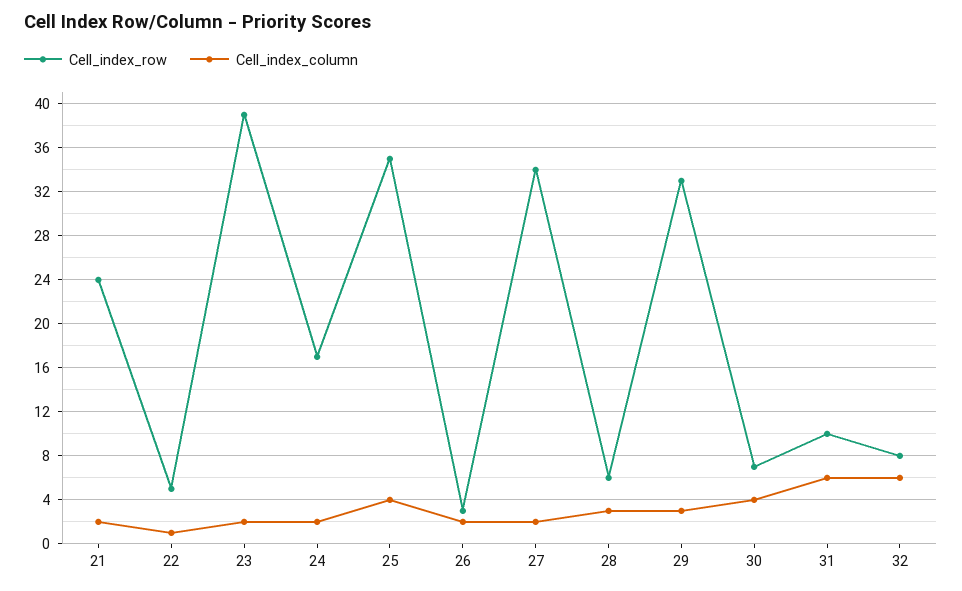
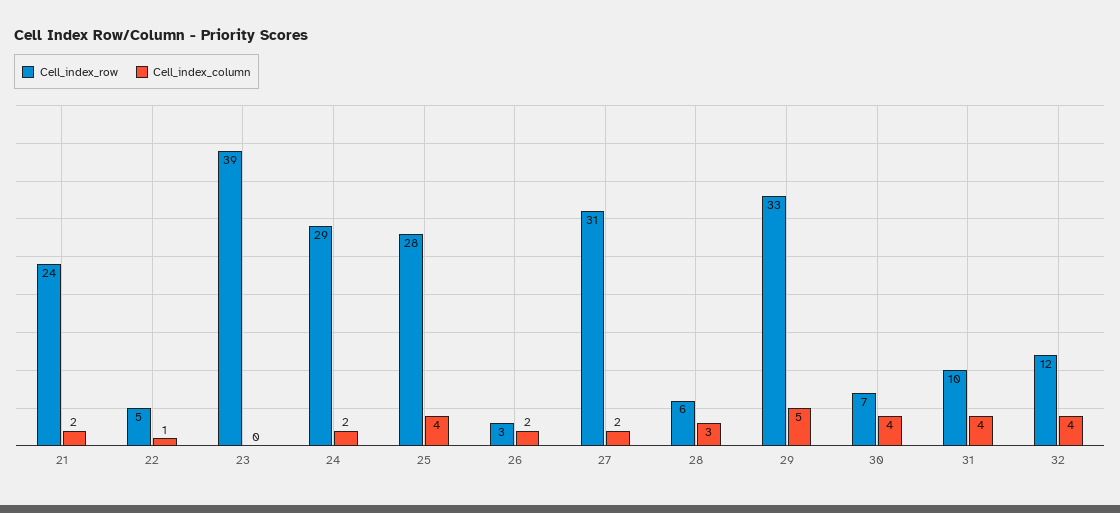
  {
    "Cell_index_row": {
      "21": 24,
      "22": 5,
      "23": 39,
-     "24": 17,
+     "24": 29,
-     "25": 35,
+     "25": 28,
      "26": 3,
-     "27": 34,
+     "27": 31,
      "28": 6,
      "29": 33,
      "30": 7,
      "31": 10,
-     "32": 8
+     "32": 12
    },
    "Cell_index_column": {
      "21": 2,
      "22": 1,
-     "23": 2,
+     "23": 0,
      "24": 2,
      "25": 4,
      "26": 2,
      "27": 2,
      "28": 3,
-     "29": 3,
+     "29": 5,
      "30": 4,
-     "31": 6,
+     "31": 4,
-     "32": 6
+     "32": 4
    }
  }

